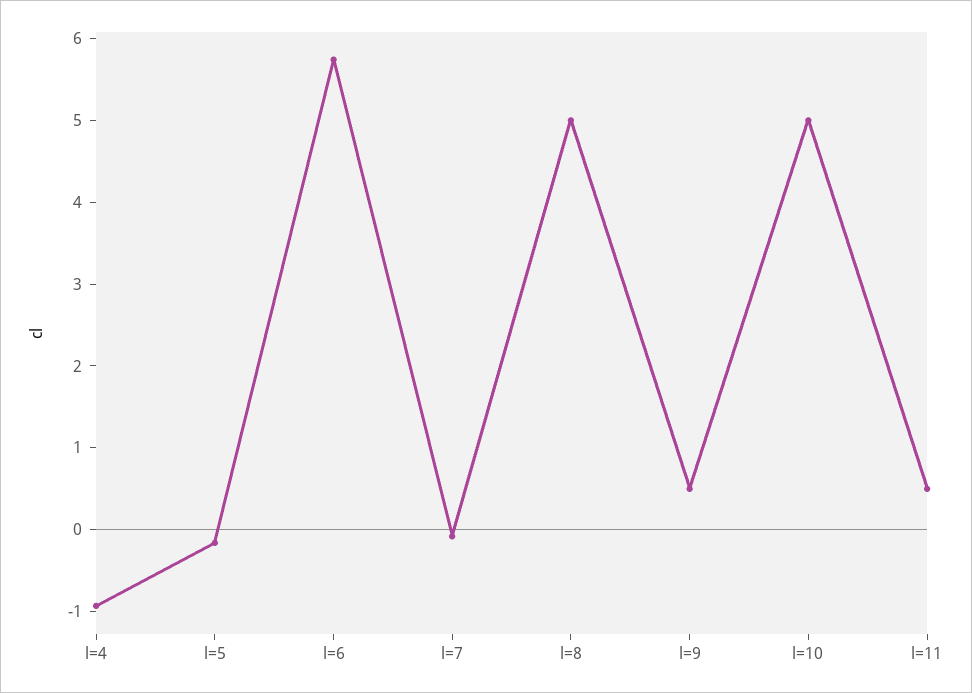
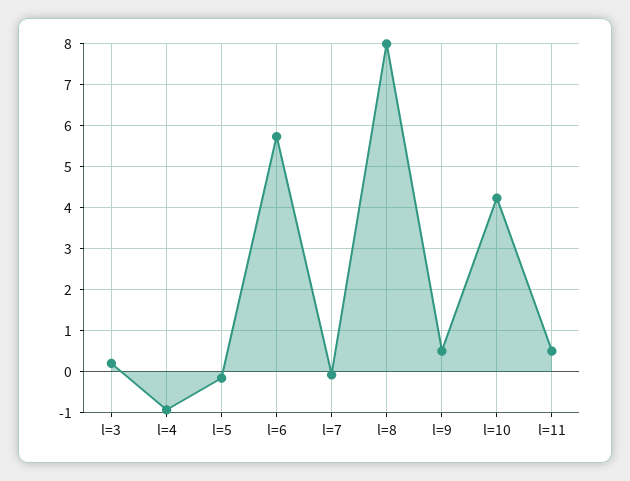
  {
    "l=4": -1,
    "l=5": -0.2,
    "l=6": 5.8,
    "l=7": 0,
-   "l=8": 5,
+   "l=8": 8,
    "l=9": 0.6,
-   "l=10": 5,
+   "l=10": 4.2,
-   "l=11": 0.6
+   "l=11": 0.6,
+   "l=3": 0.2
  }

